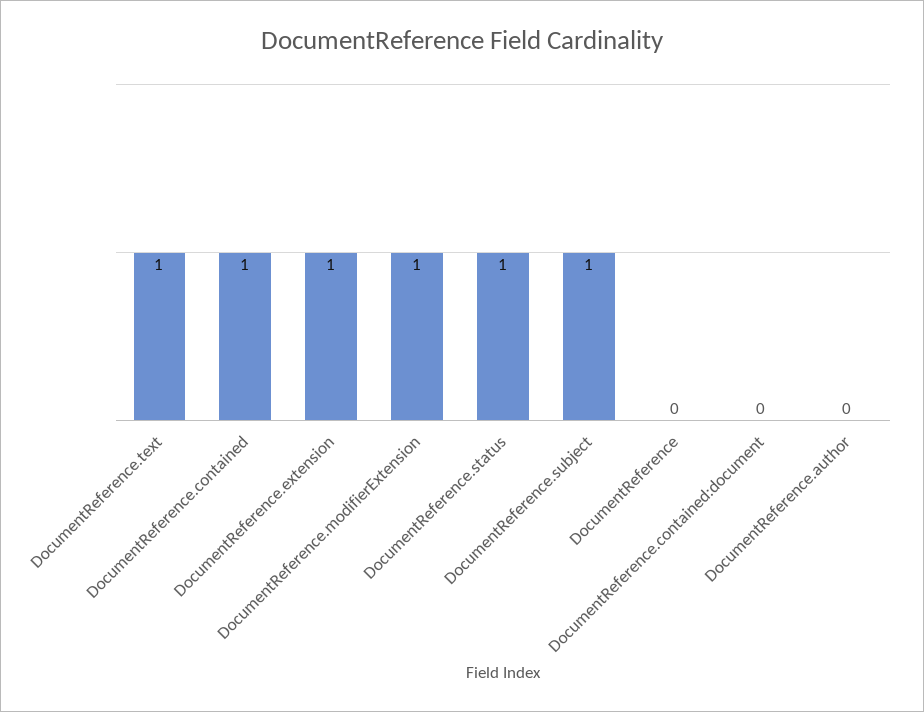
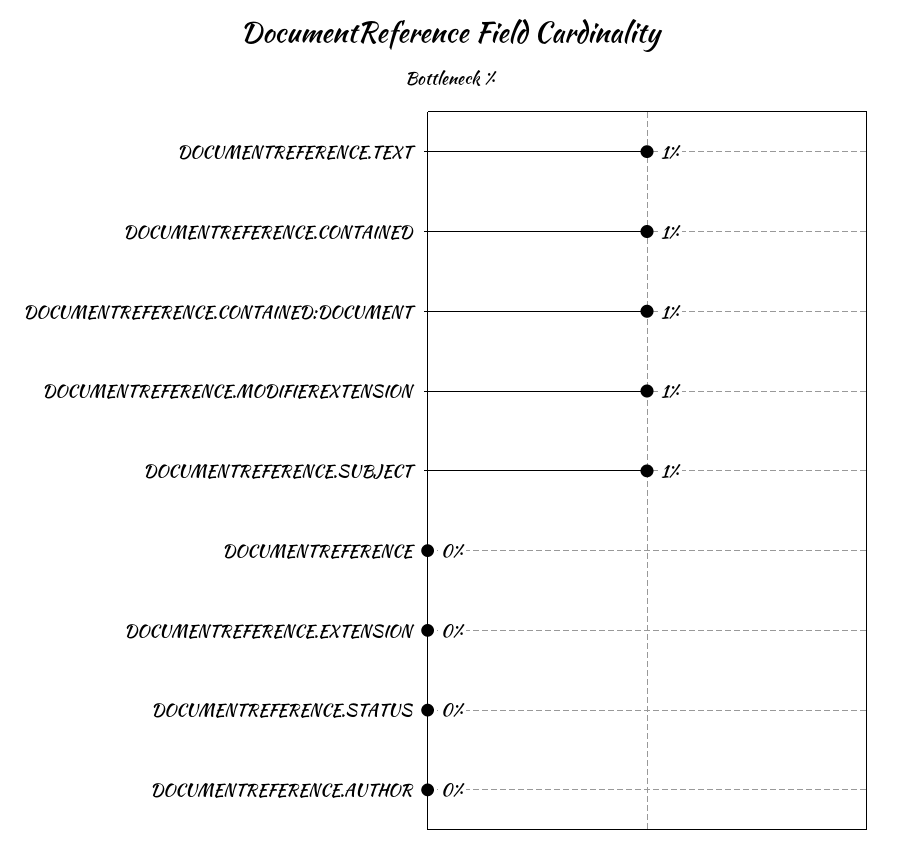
  {
    "DocumentReference.text": 1,
    "DocumentReference.contained": 1,
-   "DocumentReference.extension": 1,
+   "DocumentReference.extension": 0,
    "DocumentReference.modifierExtension": 1,
-   "DocumentReference.status": 1,
+   "DocumentReference.status": 0,
    "DocumentReference.subject": 1,
    "DocumentReference": 0,
-   "DocumentReference.contained:document": 0,
+   "DocumentReference.contained:document": 1,
    "DocumentReference.author": 0
  }

